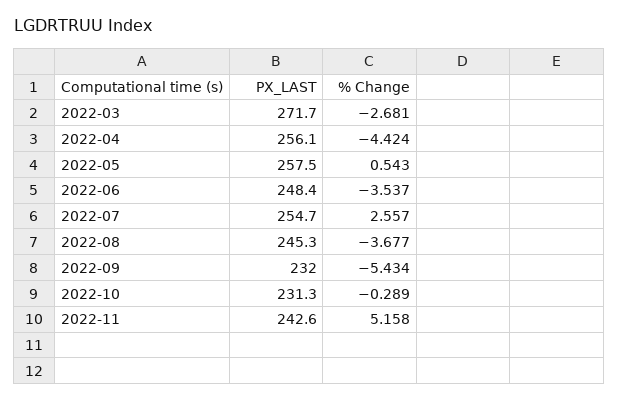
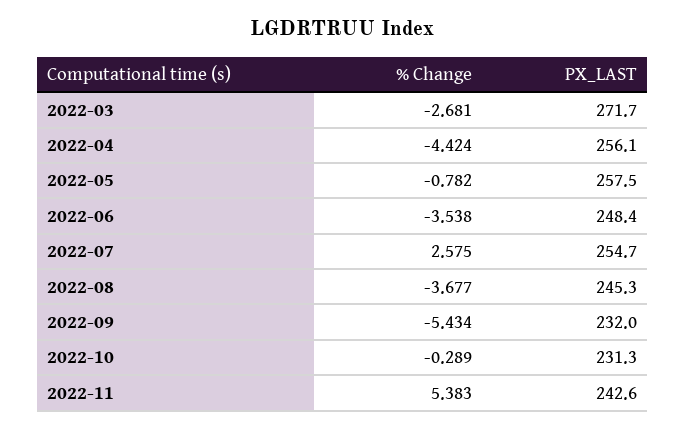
  {
    "PX_LAST": {
      "2022-03": 271.7,
      "2022-04": 256.1,
      "2022-05": 257.5,
      "2022-06": 248.4,
      "2022-07": 254.7,
      "2022-08": 245.3,
      "2022-09": 232,
      "2022-10": 231.3,
      "2022-11": 242.6
    },
    "% Change": {
      "2022-03": -2.681,
      "2022-04": -4.424,
-     "2022-05": 0.543,
+     "2022-05": -0.782,
-     "2022-06": -3.537,
+     "2022-06": -3.538,
-     "2022-07": 2.557,
+     "2022-07": 2.575,
      "2022-08": -3.677,
      "2022-09": -5.434,
      "2022-10": -0.289,
-     "2022-11": 5.158
+     "2022-11": 5.383
    }
  }

